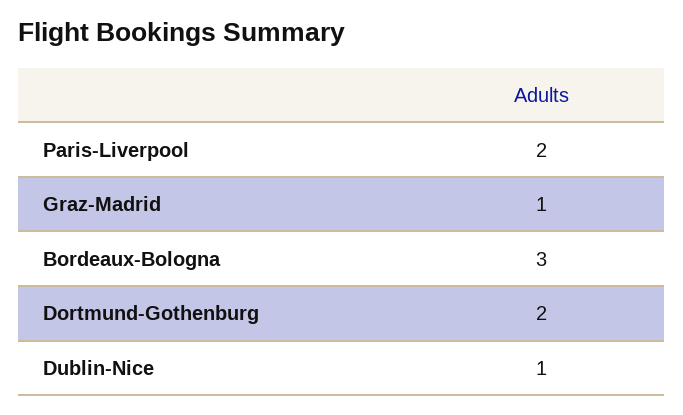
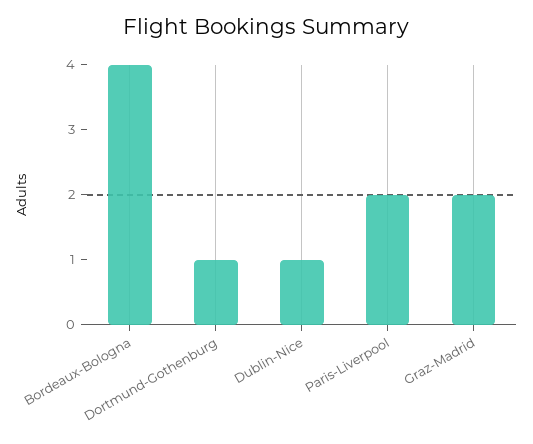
  {
    "Paris-Liverpool": 2,
-   "Graz-Madrid": 1,
+   "Graz-Madrid": 2,
-   "Bordeaux-Bologna": 3,
+   "Bordeaux-Bologna": 4,
-   "Dortmund-Gothenburg": 2,
+   "Dortmund-Gothenburg": 1,
    "Dublin-Nice": 1
  }

